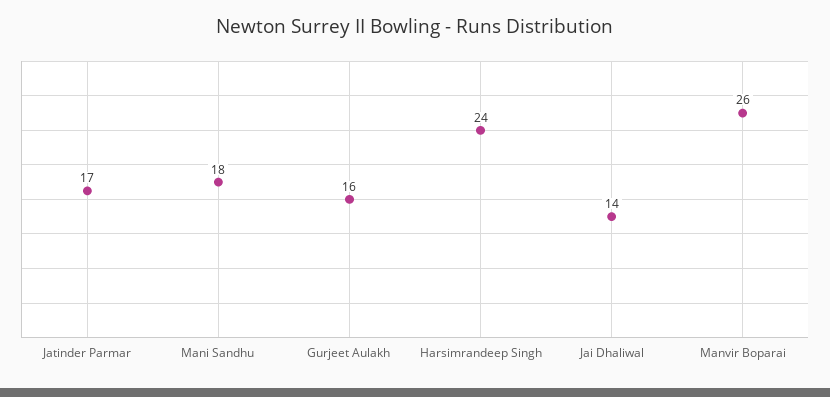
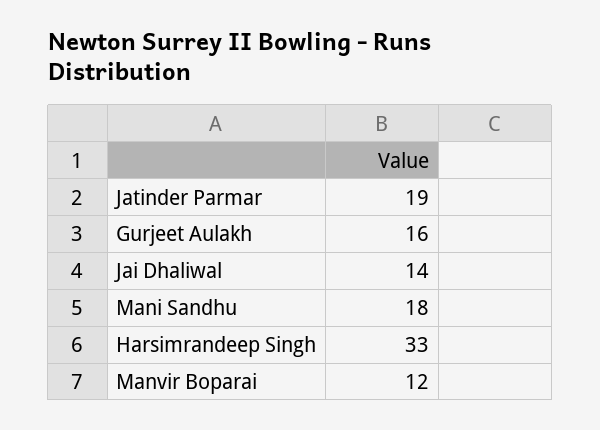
  {
-   "Jatinder Parmar": 17,
+   "Jatinder Parmar": 19,
    "Mani Sandhu": 18,
    "Gurjeet Aulakh": 16,
-   "Harsimrandeep Singh": 24,
+   "Harsimrandeep Singh": 33,
    "Jai Dhaliwal": 14,
-   "Manvir Boparai": 26
+   "Manvir Boparai": 12
  }

